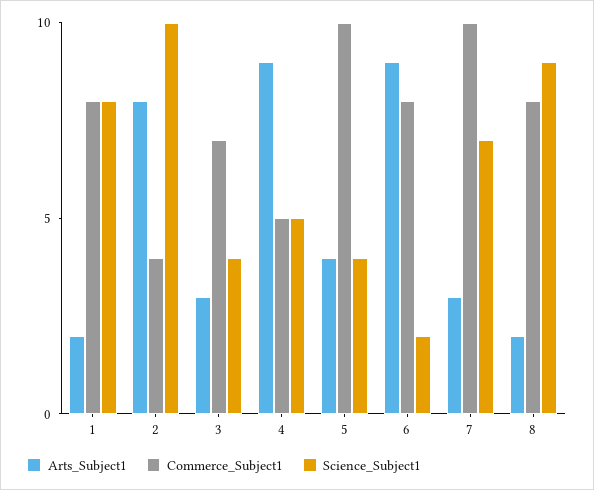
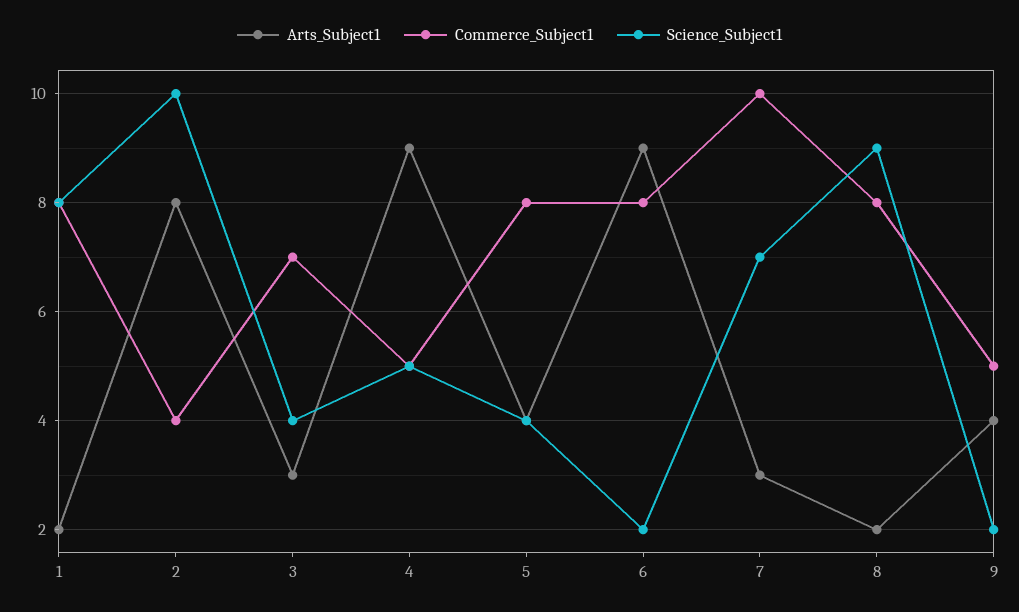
  {
    "Arts_Subject1": {
      "1": 2,
      "2": 8,
      "3": 3,
      "4": 9,
      "5": 4,
      "6": 9,
      "7": 3,
-     "8": 2
+     "8": 2,
+     "9": 4
    },
    "Commerce_Subject1": {
      "1": 8,
      "2": 4,
      "3": 7,
      "4": 5,
-     "5": 10,
+     "5": 8,
      "6": 8,
      "7": 10,
-     "8": 8
+     "8": 8,
+     "9": 5
    },
    "Science_Subject1": {
      "1": 8,
      "2": 10,
      "3": 4,
      "4": 5,
      "5": 4,
      "6": 2,
      "7": 7,
-     "8": 9
+     "8": 9,
+     "9": 2
    }
  }

